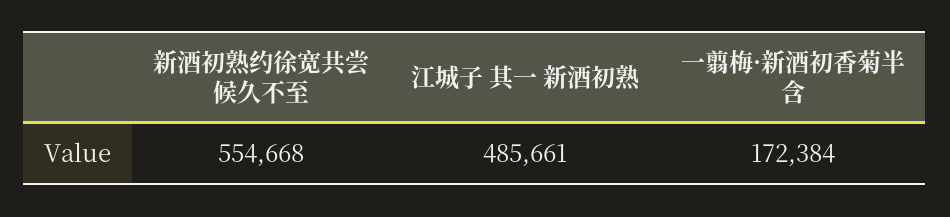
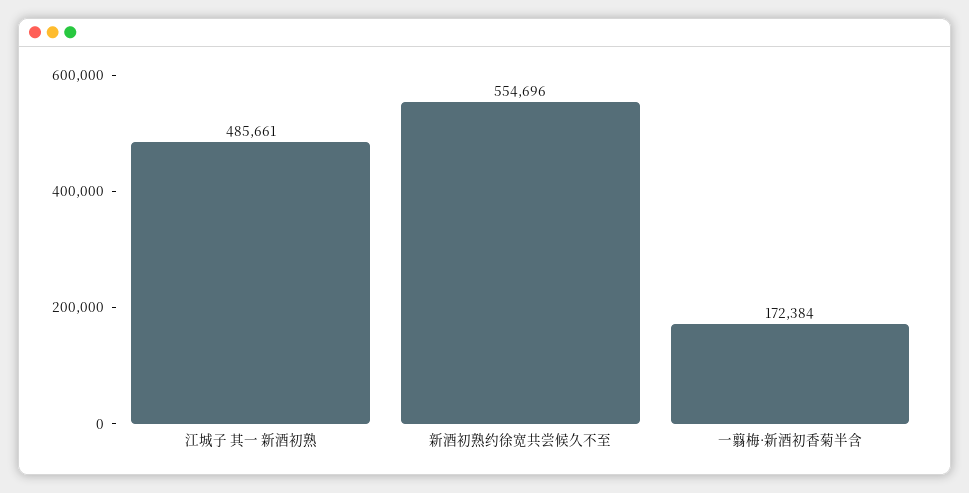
  {
-   "新酒初熟约徐宽共尝候久不至": 554668,
+   "新酒初熟约徐宽共尝候久不至": 554696,
    "江城子 其一 新酒初熟": 485661,
    "一翦梅·新酒初香菊半含": 172384
  }

